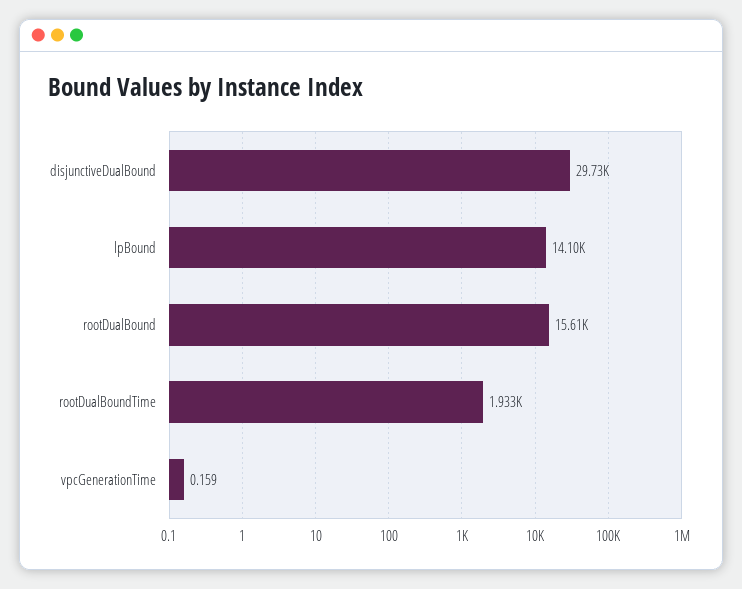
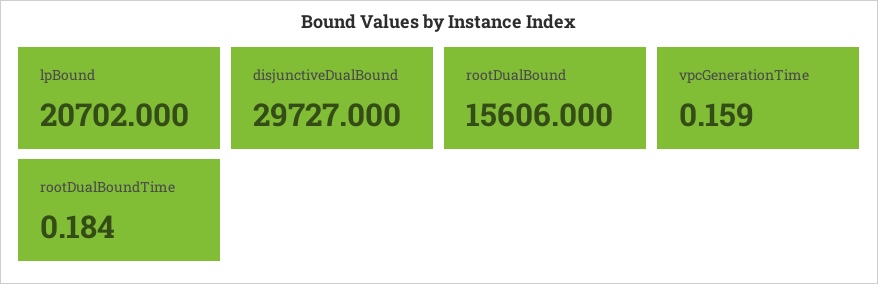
  {
    "disjunctiveDualBound": 29727,
-   "lpBound": 14100,
+   "lpBound": 20702,
    "rootDualBound": 15606,
-   "rootDualBoundTime": 1933,
+   "rootDualBoundTime": 0.184,
    "vpcGenerationTime": 0.159
  }

